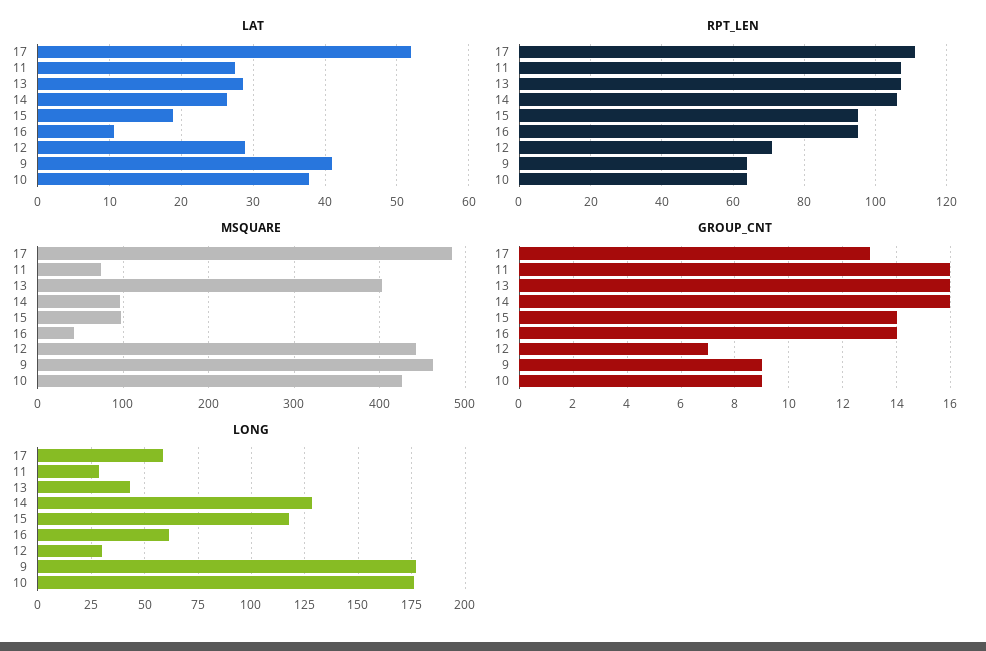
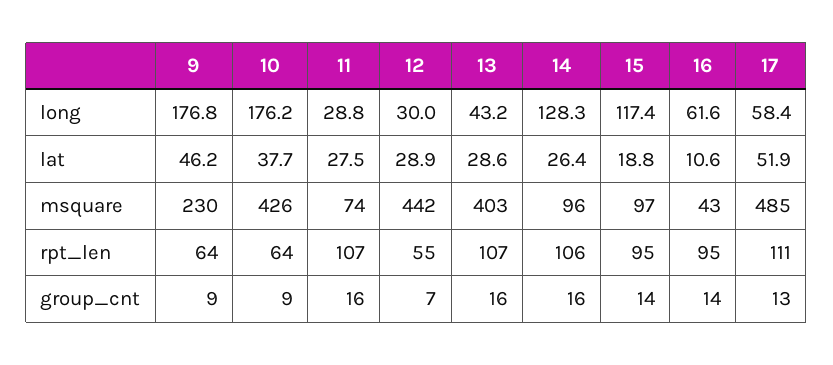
  {
    "LAT": {
      "17": 51.9,
      "11": 27.5,
      "13": 28.6,
      "14": 26.4,
      "15": 18.8,
      "16": 10.6,
      "12": 28.9,
-     "9": 41,
+     "9": 46.2,
      "10": 37.7
    },
    "RPT_LEN": {
      "17": 111,
      "11": 107,
      "13": 107,
      "14": 106,
      "15": 95,
      "16": 95,
-     "12": 70,
+     "12": 55,
      "9": 64,
      "10": 64
    },
    "MSQUARE": {
      "17": 485,
      "11": 74,
      "13": 403,
      "14": 96,
      "15": 97,
      "16": 43,
      "12": 442,
-     "9": 460,
+     "9": 230,
      "10": 426
    },
    "GROUP_CNT": {
      "17": 13,
      "11": 16,
      "13": 16,
      "14": 16,
      "15": 14,
      "16": 14,
      "12": 7,
      "9": 9,
      "10": 9
    },
    "LONG": {
      "17": 58.4,
      "11": 28.8,
      "13": 43.2,
      "14": 128.3,
      "15": 117.4,
      "16": 61.6,
      "12": 30,
      "9": 176.8,
      "10": 176.2
    }
  }

